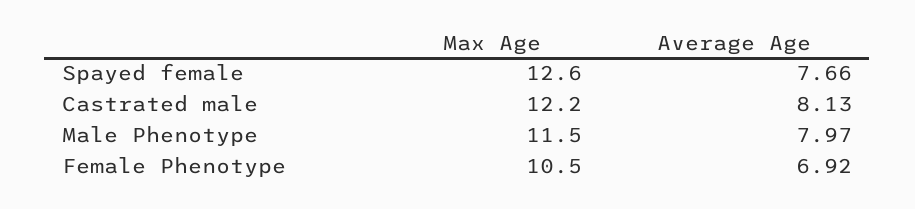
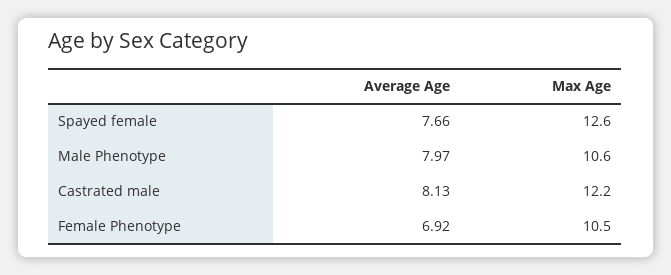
  {
    "Max Age": {
      "Spayed female": 12.6,
      "Castrated male": 12.2,
-     "Male Phenotype": 11.5,
+     "Male Phenotype": 10.6,
      "Female Phenotype": 10.5
    },
    "Average Age": {
      "Spayed female": 7.66,
      "Castrated male": 8.13,
      "Male Phenotype": 7.97,
      "Female Phenotype": 6.92
    }
  }

